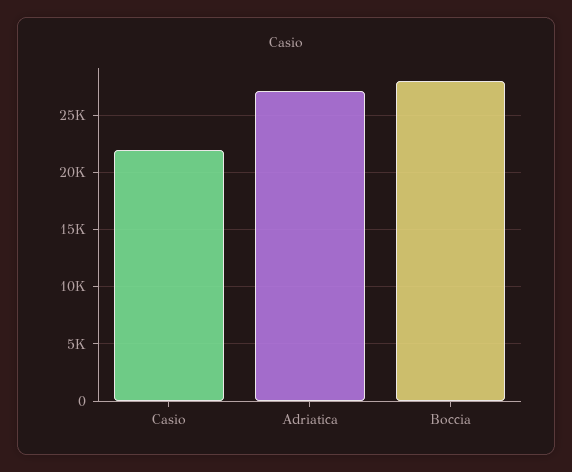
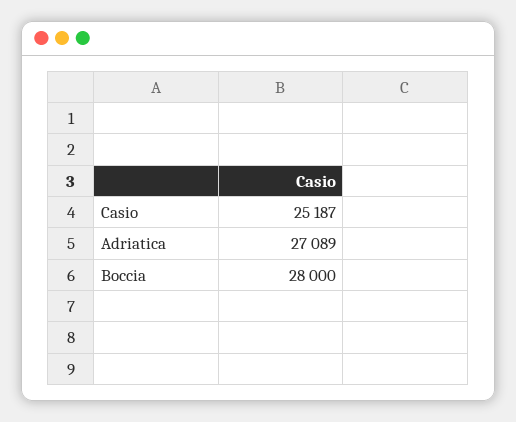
  {
-   "Casio": 22000,
+   "Casio": 25187,
    "Adriatica": 27089,
    "Boccia": 28000
  }

